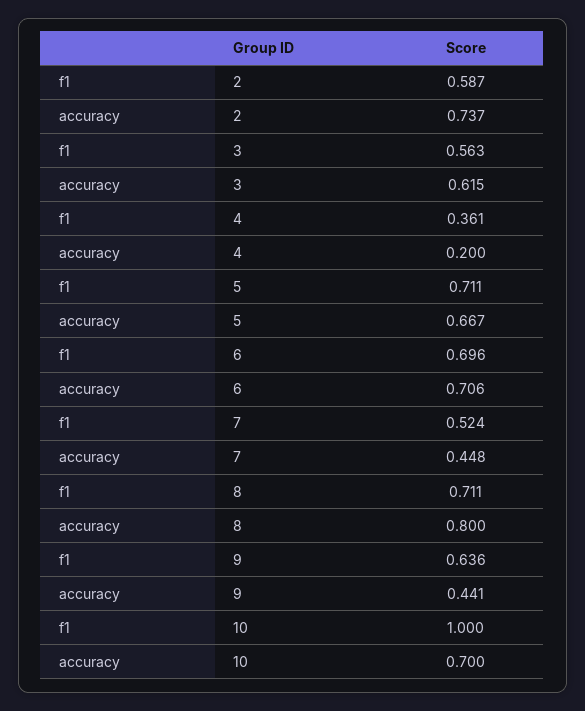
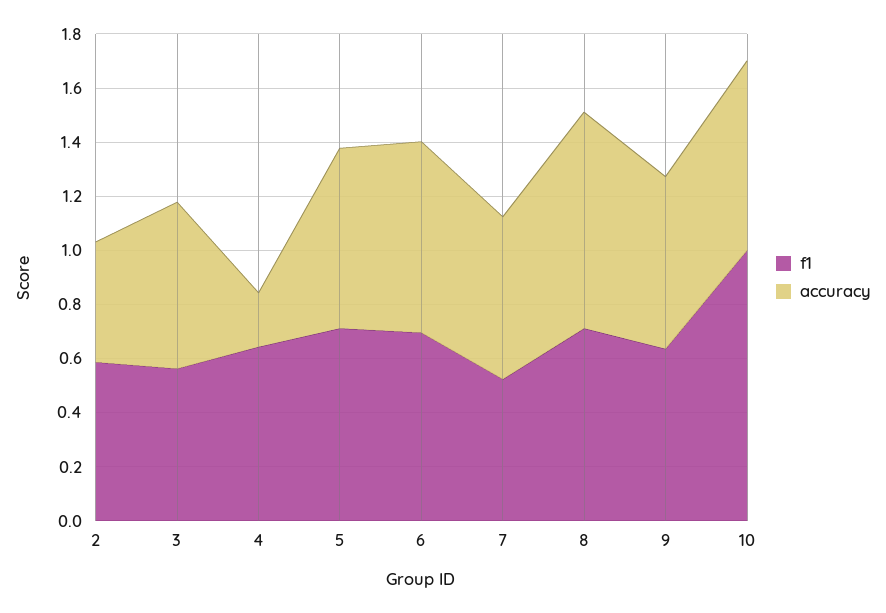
  {
    "f1": {
      "2": 0.587,
      "3": 0.563,
-     "4": 0.361,
+     "4": 0.65,
      "5": 0.711,
      "6": 0.696,
      "7": 0.524,
      "8": 0.711,
      "9": 0.636,
      "10": 1
    },
    "accuracy": {
-     "2": 0.737,
+     "2": 0.45,
      "3": 0.615,
      "4": 0.2,
      "5": 0.667,
      "6": 0.706,
-     "7": 0.448,
+     "7": 0.6,
      "8": 0.8,
-     "9": 0.441,
+     "9": 0.65,
      "10": 0.7
    }
  }

